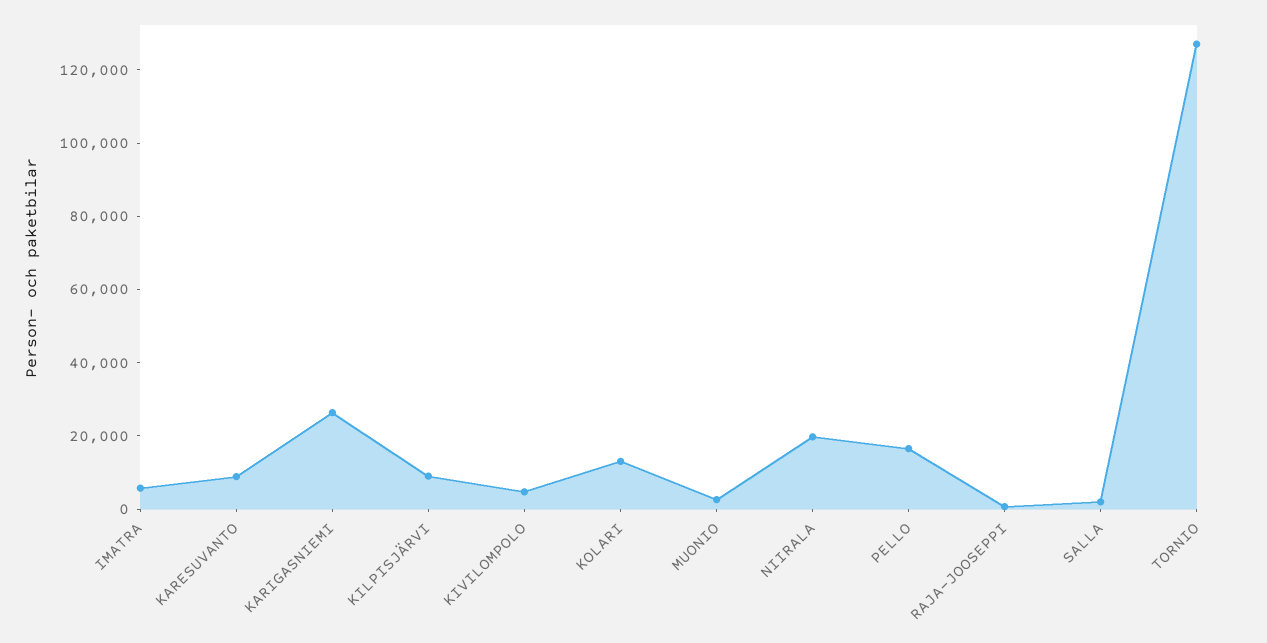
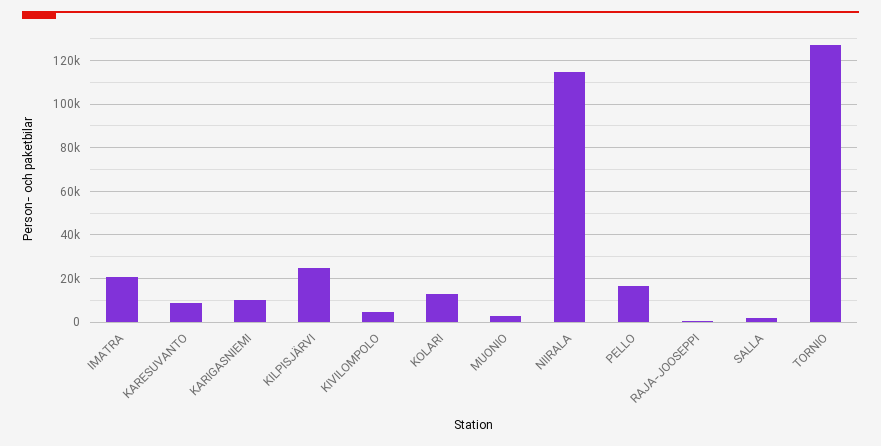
  {
-   "IMATRA": 5000,
+   "IMATRA": 20000,
    "KARESUVANTO": 10000,
-   "KARIGASNIEMI": 25000,
+   "KARIGASNIEMI": 10000,
-   "KILPISJÄRVI": 10000,
+   "KILPISJÄRVI": 25000,
    "KIVILOMPOLO": 5000,
    "KOLARI": 15000,
    "MUONIO": 5000,
-   "NIIRALA": 20000,
+   "NIIRALA": 115000,
    "PELLO": 15000,
    "RAJA-JOOSEPPI": 0,
    "SALLA": 0,
    "TORNIO": 125000
  }

